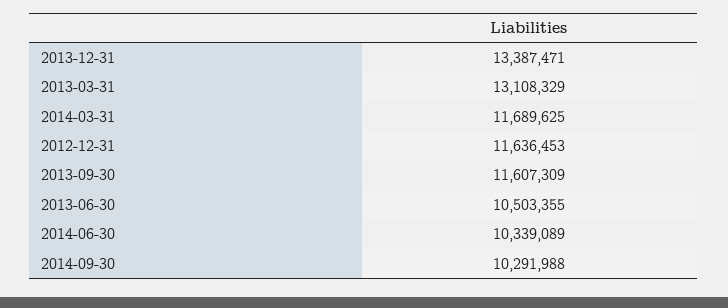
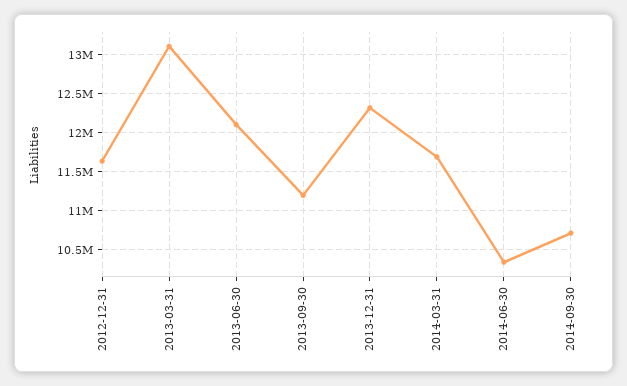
  {
-   "2013-12-31": 13387471,
+   "2013-12-31": 12300000,
    "2013-03-31": 13108329,
    "2014-03-31": 11689625,
    "2012-12-31": 11636453,
-   "2013-09-30": 11607309,
+   "2013-09-30": 11200000,
-   "2013-06-30": 10503355,
+   "2013-06-30": 12100000,
    "2014-06-30": 10339089,
-   "2014-09-30": 10291988
+   "2014-09-30": 10700000
  }

